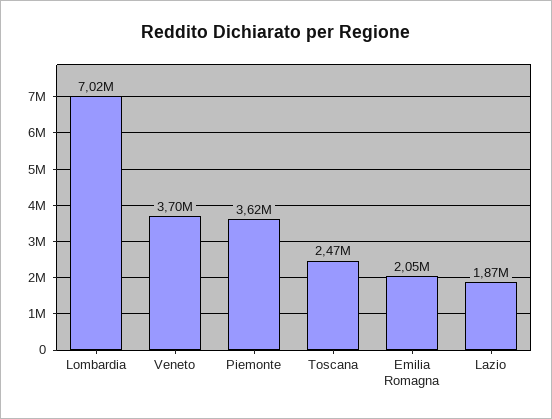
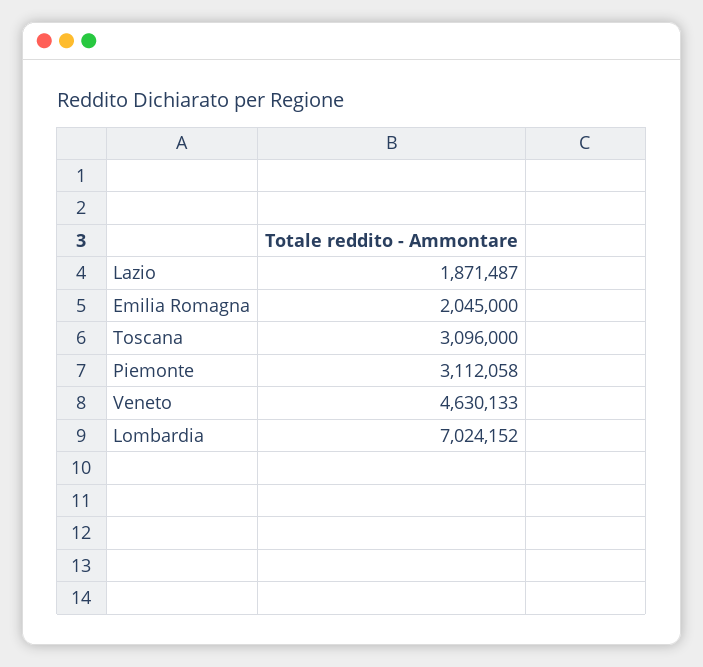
  {
    "Lombardia": 7024152,
-   "Veneto": 3700000,
+   "Veneto": 4630133,
-   "Piemonte": 3620000,
+   "Piemonte": 3112058,
-   "Toscana": 2470000,
+   "Toscana": 3096000,
    "Emilia Romagna": 2045000,
    "Lazio": 1871487
  }

